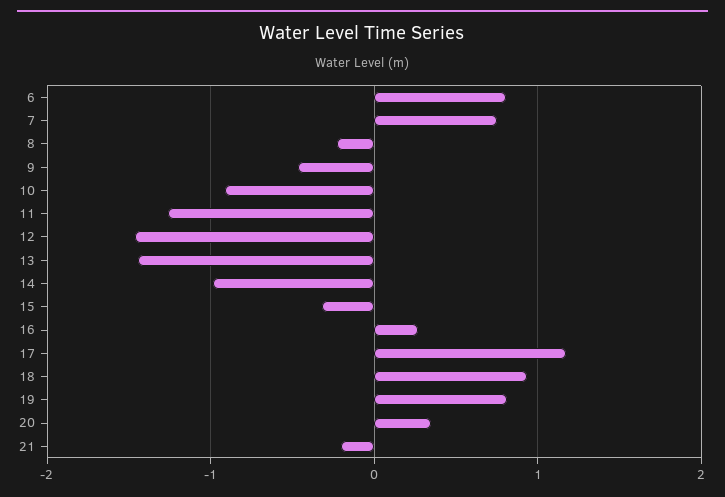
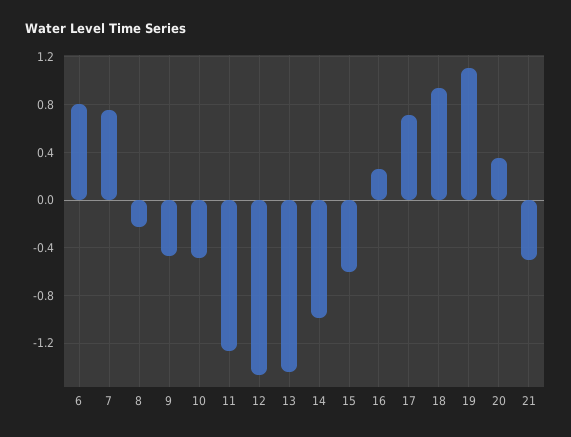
  {
    "6": 0.8,
    "7": 0.8,
    "8": -0.2,
    "9": -0.5,
-   "10": -0.9,
+   "10": -0.5,
    "11": -1.3,
    "12": -1.5,
    "13": -1.4,
    "14": -1,
-   "15": -0.3,
+   "15": -0.6,
    "16": 0.3,
-   "17": 1.2,
+   "17": 0.7,
    "18": 0.9,
-   "19": 0.8,
+   "19": 1.1,
    "20": 0.3,
-   "21": -0.2
+   "21": -0.5
  }

